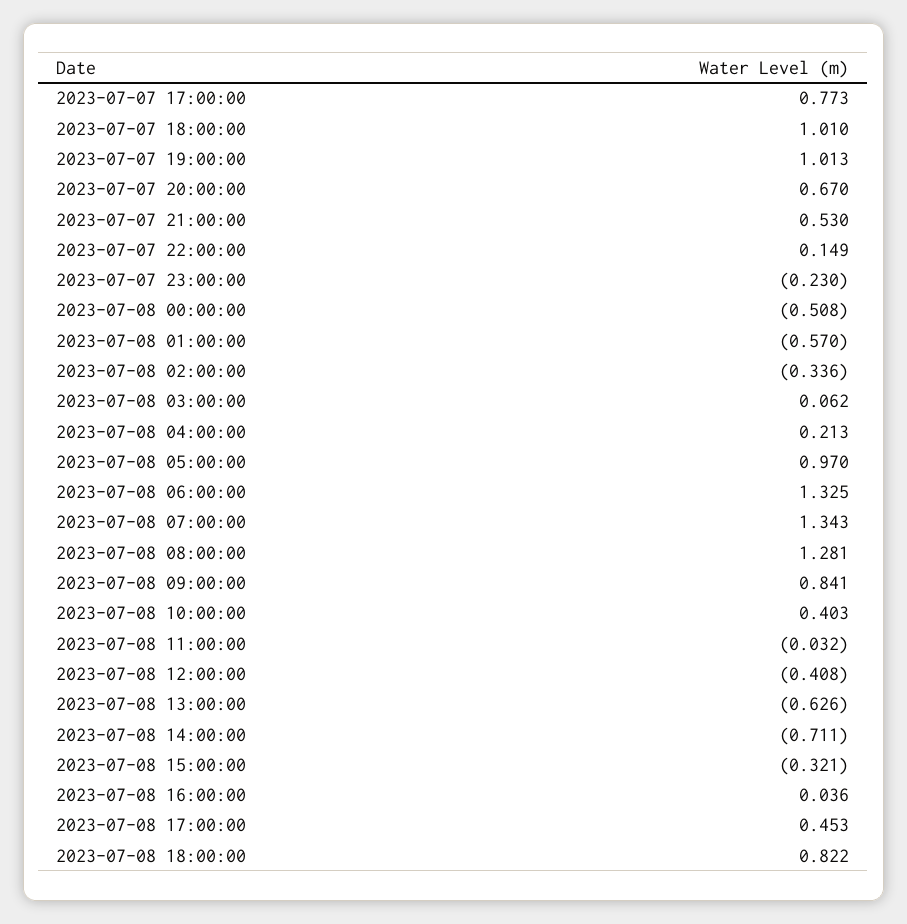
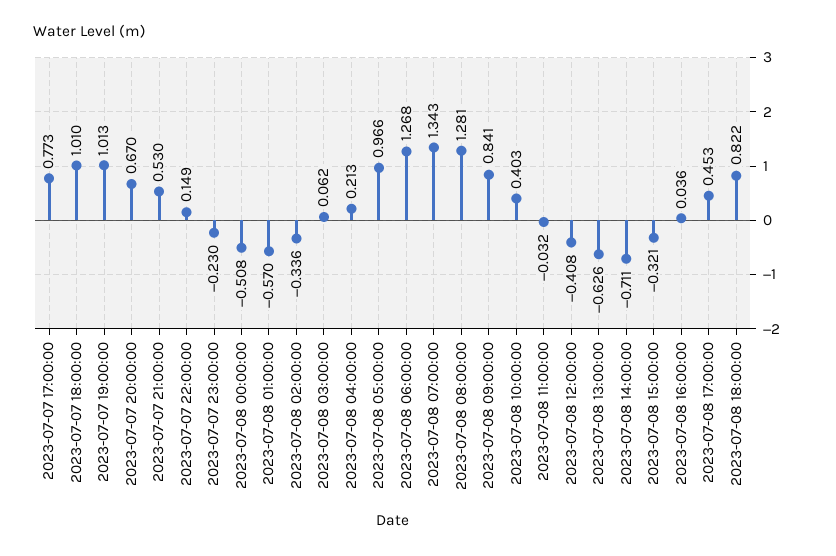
  {
    "2023-07-07 17:00:00": 0.773,
    "2023-07-07 18:00:00": 1.01,
    "2023-07-07 19:00:00": 1.013,
    "2023-07-07 20:00:00": 0.67,
    "2023-07-07 21:00:00": 0.53,
    "2023-07-07 22:00:00": 0.149,
    "2023-07-07 23:00:00": -0.23,
    "2023-07-08 00:00:00": -0.508,
    "2023-07-08 01:00:00": -0.57,
    "2023-07-08 02:00:00": -0.336,
    "2023-07-08 03:00:00": 0.062,
    "2023-07-08 04:00:00": 0.213,
-   "2023-07-08 05:00:00": 0.97,
+   "2023-07-08 05:00:00": 0.966,
-   "2023-07-08 06:00:00": 1.325,
+   "2023-07-08 06:00:00": 1.268,
    "2023-07-08 07:00:00": 1.343,
    "2023-07-08 08:00:00": 1.281,
    "2023-07-08 09:00:00": 0.841,
    "2023-07-08 10:00:00": 0.403,
    "2023-07-08 11:00:00": -0.032,
    "2023-07-08 12:00:00": -0.408,
    "2023-07-08 13:00:00": -0.626,
    "2023-07-08 14:00:00": -0.711,
    "2023-07-08 15:00:00": -0.321,
    "2023-07-08 16:00:00": 0.036,
    "2023-07-08 17:00:00": 0.453,
    "2023-07-08 18:00:00": 0.822
  }

